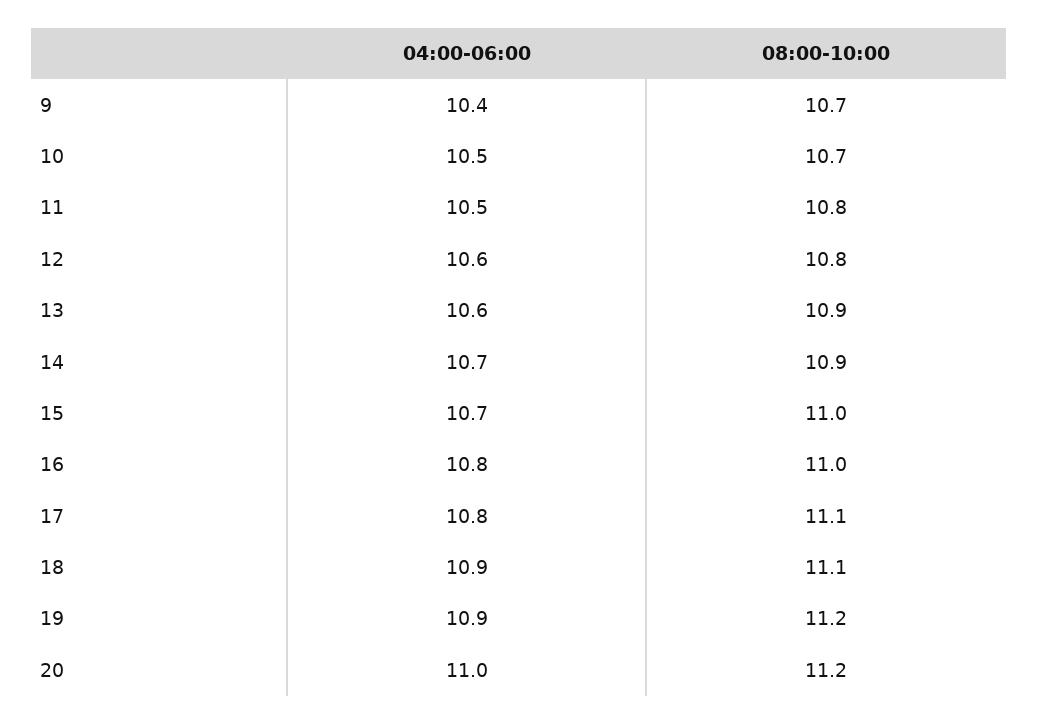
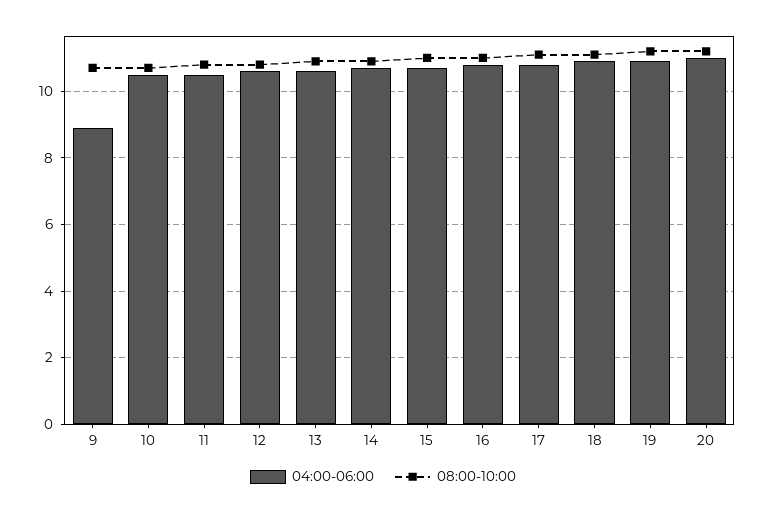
  {
    "04:00-06:00": {
-     "9": 10.4,
+     "9": 9,
      "10": 10.5,
      "11": 10.5,
      "12": 10.6,
      "13": 10.6,
      "14": 10.7,
      "15": 10.7,
      "16": 10.8,
      "17": 10.8,
      "18": 10.9,
      "19": 10.9,
      "20": 11
    },
    "08:00-10:00": {
      "9": 10.7,
      "10": 10.7,
      "11": 10.8,
      "12": 10.8,
      "13": 10.9,
      "14": 10.9,
      "15": 11,
      "16": 11,
      "17": 11.1,
      "18": 11.1,
      "19": 11.2,
      "20": 11.2
    }
  }

